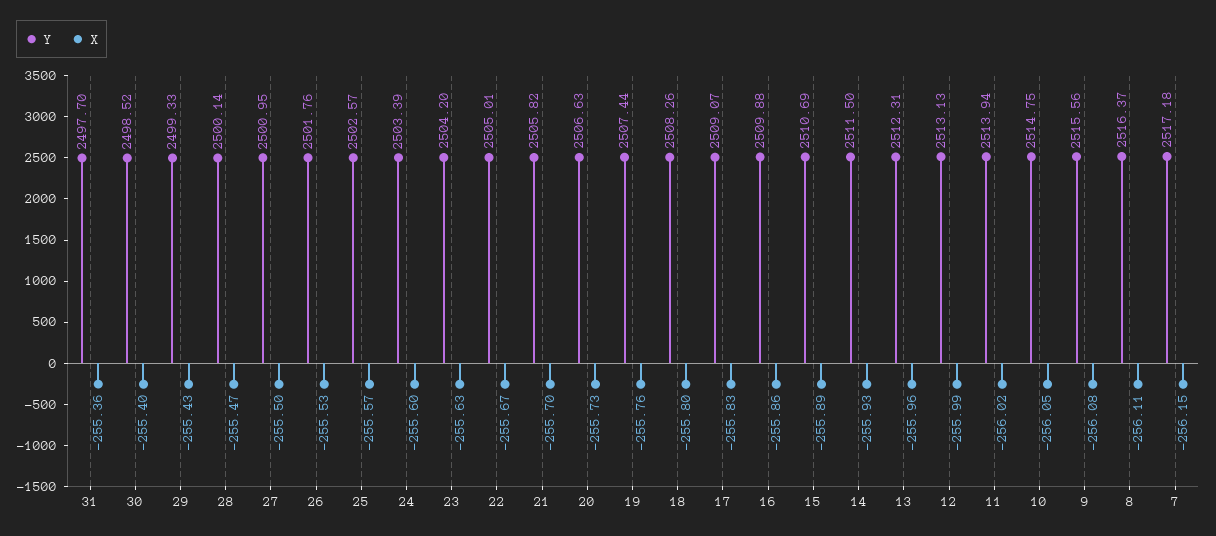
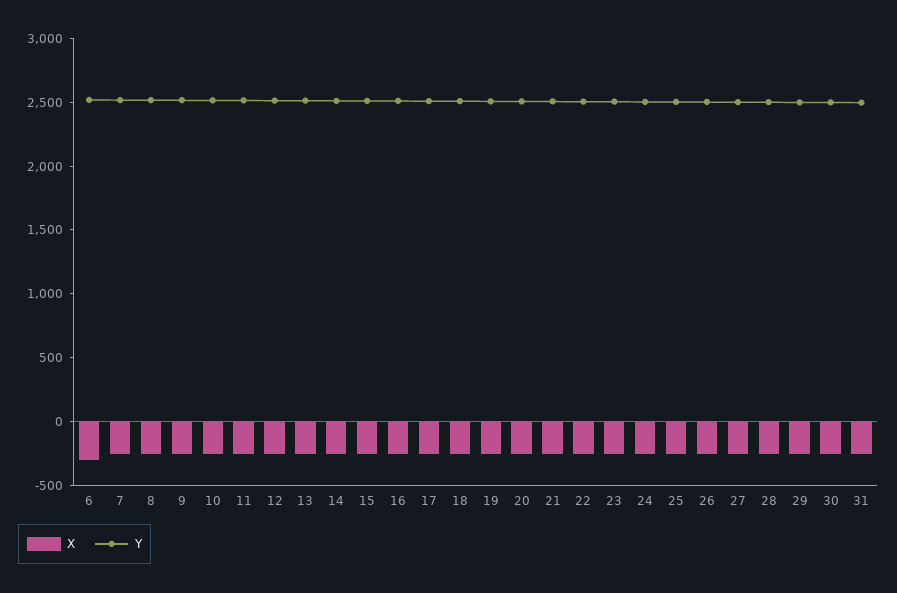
  {
    "Y": {
      "31": 2497.7,
      "30": 2498.52,
      "29": 2499.33,
      "28": 2500.14,
      "27": 2500.95,
      "26": 2501.76,
      "25": 2502.57,
      "24": 2503.39,
      "23": 2504.2,
      "22": 2505.01,
      "21": 2505.82,
      "20": 2506.63,
      "19": 2507.44,
      "18": 2508.26,
      "17": 2509.07,
      "16": 2509.88,
      "15": 2510.69,
      "14": 2511.5,
      "13": 2512.31,
      "12": 2513.13,
      "11": 2513.94,
      "10": 2514.75,
      "9": 2515.56,
      "8": 2516.37,
-     "7": 2517.18
+     "7": 2517.18,
+     "6": 2500
    },
    "X": {
      "31": -255.36,
      "30": -255.4,
      "29": -255.43,
      "28": -255.47,
      "27": -255.5,
      "26": -255.53,
      "25": -255.57,
      "24": -255.6,
      "23": -255.63,
      "22": -255.67,
      "21": -255.7,
      "20": -255.73,
      "19": -255.76,
      "18": -255.8,
      "17": -255.83,
      "16": -255.86,
      "15": -255.89,
      "14": -255.93,
      "13": -255.96,
      "12": -255.99,
      "11": -256.02,
      "10": -256.05,
      "9": -256.08,
      "8": -256.11,
-     "7": -256.15
+     "7": -256.15,
+     "6": -300
    }
  }

